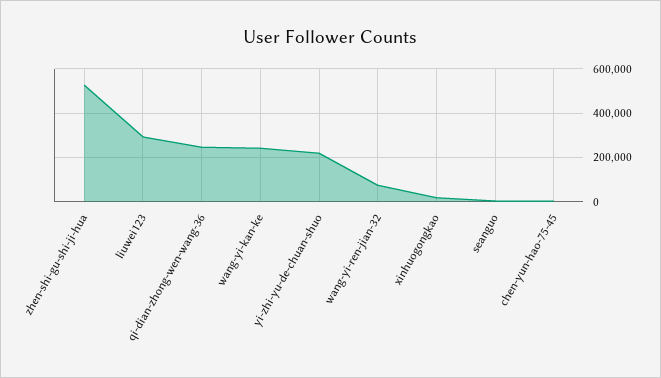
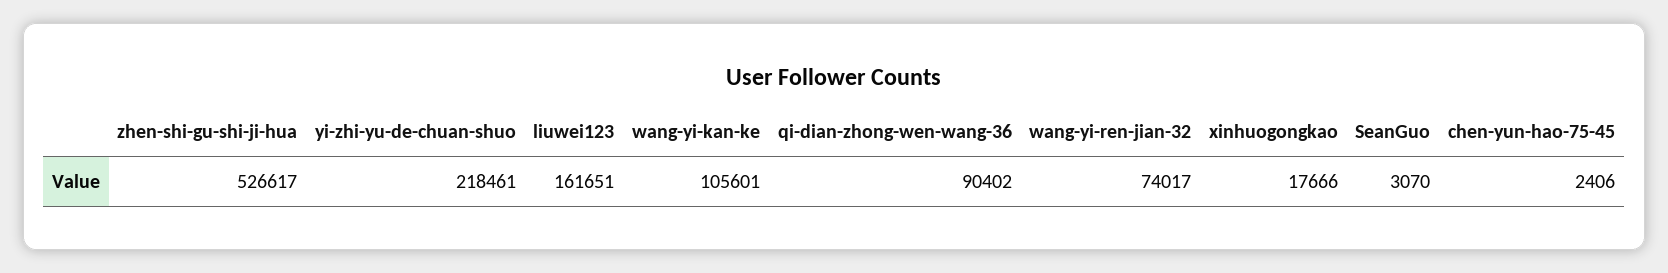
  {
    "zhen-shi-gu-shi-ji-hua": 526617,
-   "liuwei123": 300000,
+   "liuwei123": 161651,
-   "qi-dian-zhong-wen-wang-36": 250000,
+   "qi-dian-zhong-wen-wang-36": 90402,
-   "wang-yi-kan-ke": 250000,
+   "wang-yi-kan-ke": 105601,
    "yi-zhi-yu-de-chuan-shuo": 218461,
    "wang-yi-ren-jian-32": 74017,
    "xinhuogongkao": 17666,
    "seanguo": 3070,
    "chen-yun-hao-75-45": 2406
  }

